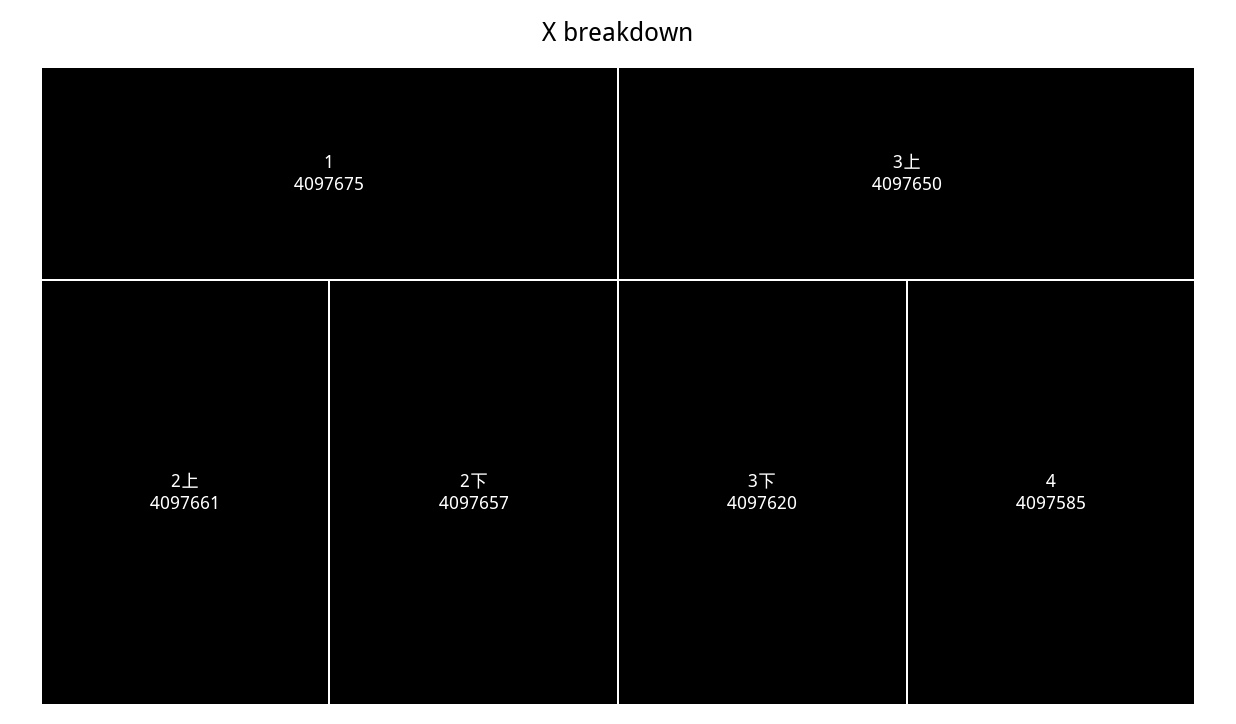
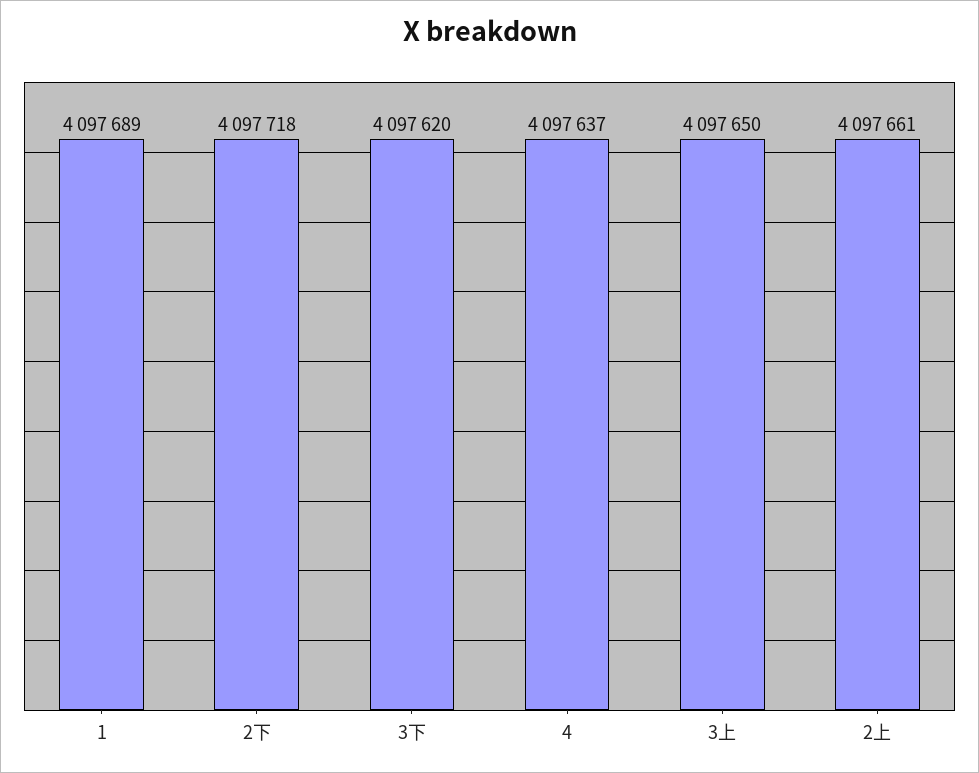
  {
-   "1": 4097675,
+   "1": 4097689,
    "2上": 4097661,
-   "2下": 4097657,
+   "2下": 4097718,
    "3上": 4097650,
    "3下": 4097620,
-   "4": 4097585
+   "4": 4097637
  }

